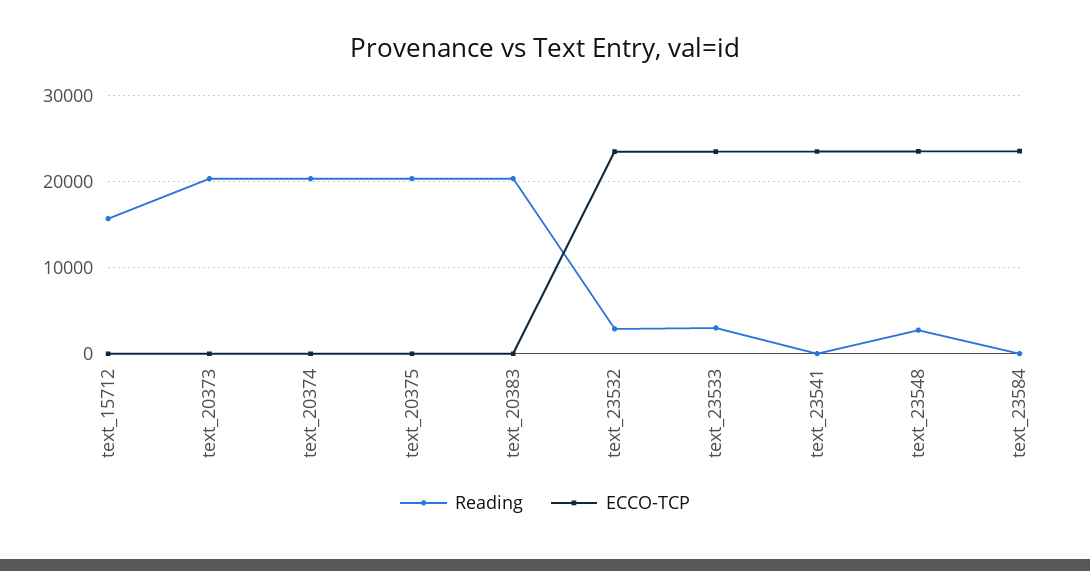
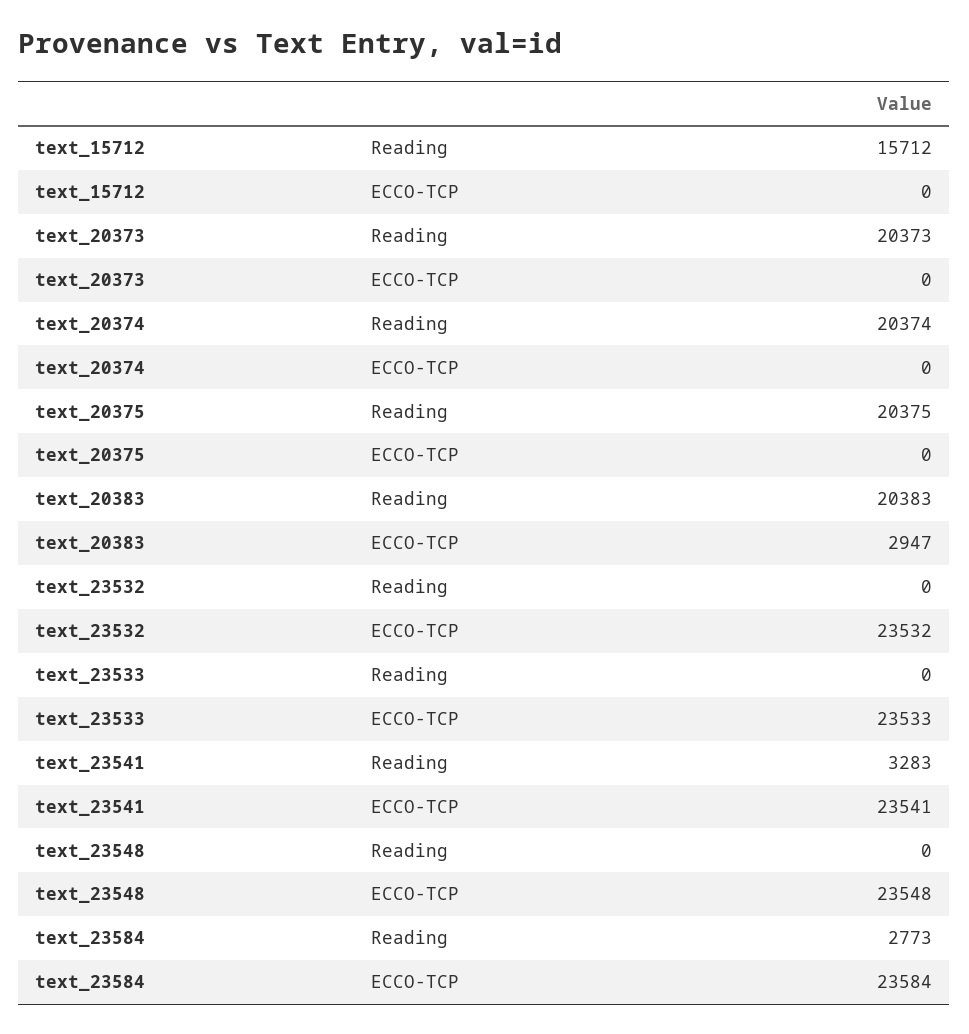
  {
    "Reading": {
      "text_15712": 15712,
      "text_20373": 20373,
      "text_20374": 20374,
      "text_20375": 20375,
      "text_20383": 20383,
-     "text_23532": 3000,
+     "text_23532": 0,
-     "text_23533": 3000,
+     "text_23533": 0,
-     "text_23541": 0,
+     "text_23541": 3283,
-     "text_23548": 3000,
+     "text_23548": 0,
-     "text_23584": 0
+     "text_23584": 2773
    },
    "ECCO-TCP": {
      "text_15712": 0,
      "text_20373": 0,
      "text_20374": 0,
      "text_20375": 0,
-     "text_20383": 0,
+     "text_20383": 2947,
      "text_23532": 23532,
      "text_23533": 23533,
      "text_23541": 23541,
      "text_23548": 23548,
      "text_23584": 23584
    }
  }

